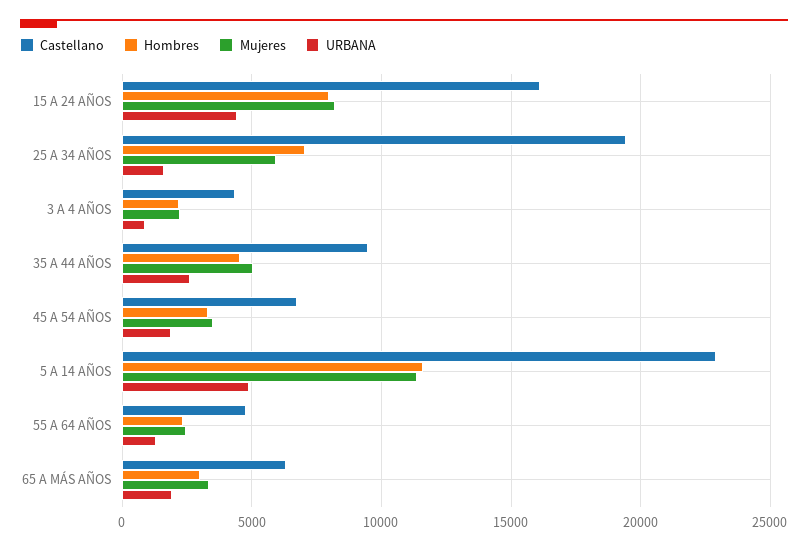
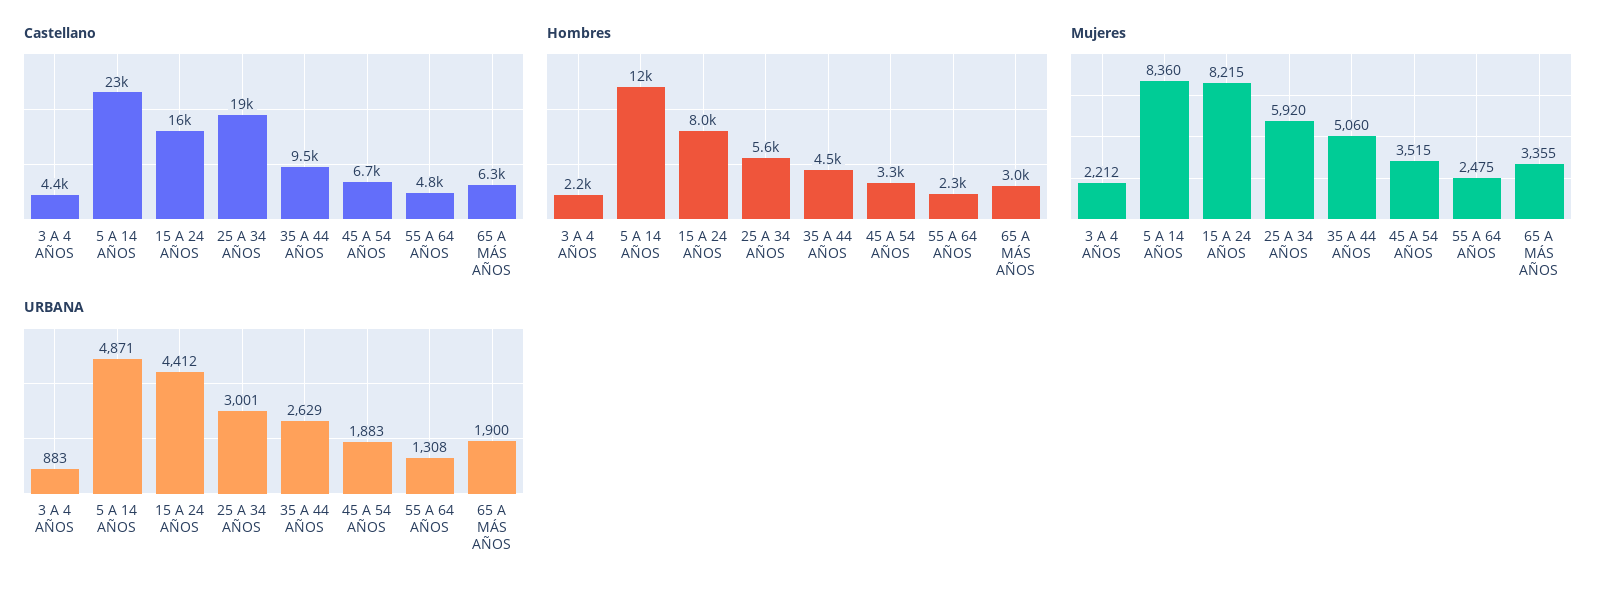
  {
    "Castellano": {
      "15 A 24 AÑOS": 16000,
      "25 A 34 AÑOS": 19000,
      "3 A 4 AÑOS": 4400,
      "35 A 44 AÑOS": 9500,
      "45 A 54 AÑOS": 6700,
      "5 A 14 AÑOS": 23000,
      "55 A 64 AÑOS": 4800,
      "65 A MÁS AÑOS": 6300
    },
    "Hombres": {
      "15 A 24 AÑOS": 8000,
-     "25 A 34 AÑOS": 7000,
+     "25 A 34 AÑOS": 5600,
      "3 A 4 AÑOS": 2200,
      "35 A 44 AÑOS": 4500,
      "45 A 54 AÑOS": 3300,
      "5 A 14 AÑOS": 12000,
      "55 A 64 AÑOS": 2300,
      "65 A MÁS AÑOS": 3000
    },
    "Mujeres": {
      "15 A 24 AÑOS": 8215,
      "25 A 34 AÑOS": 5920,
      "3 A 4 AÑOS": 2212,
      "35 A 44 AÑOS": 5060,
      "45 A 54 AÑOS": 3515,
-     "5 A 14 AÑOS": 11500,
+     "5 A 14 AÑOS": 8360,
      "55 A 64 AÑOS": 2475,
      "65 A MÁS AÑOS": 3355
    },
    "URBANA": {
      "15 A 24 AÑOS": 4412,
-     "25 A 34 AÑOS": 1500,
+     "25 A 34 AÑOS": 3001,
      "3 A 4 AÑOS": 883,
      "35 A 44 AÑOS": 2629,
      "45 A 54 AÑOS": 1883,
      "5 A 14 AÑOS": 4871,
      "55 A 64 AÑOS": 1308,
      "65 A MÁS AÑOS": 1900
    }
  }

